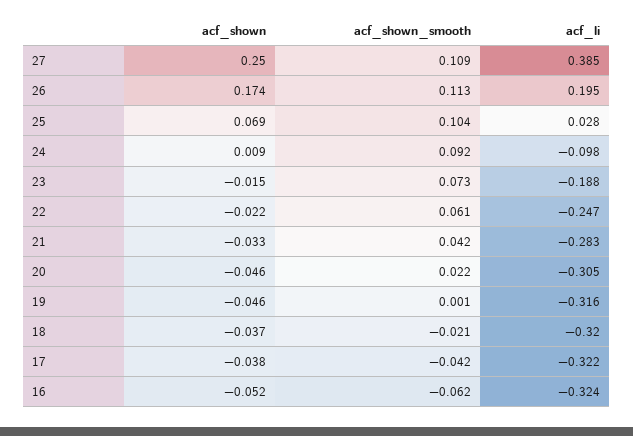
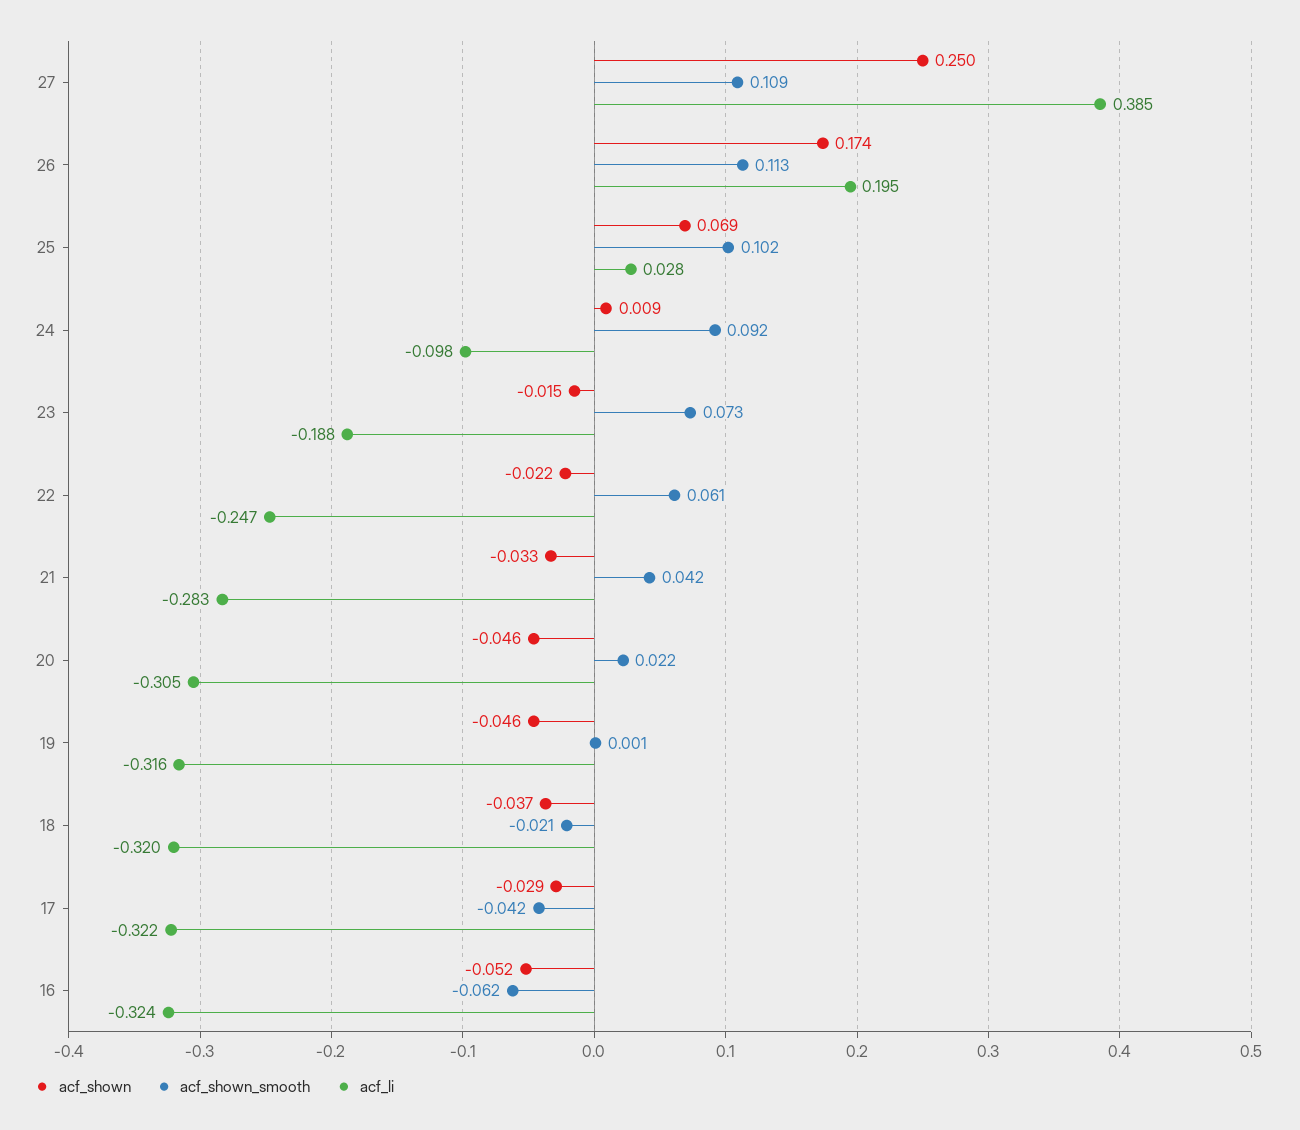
  {
    "acf_shown": {
      "27": 0.25,
      "26": 0.174,
      "25": 0.069,
      "24": 0.009,
      "23": -0.015,
      "22": -0.022,
      "21": -0.033,
      "20": -0.046,
      "19": -0.046,
      "18": -0.037,
-     "17": -0.038,
+     "17": -0.029,
      "16": -0.052
    },
    "acf_shown_smooth": {
      "27": 0.109,
      "26": 0.113,
-     "25": 0.104,
+     "25": 0.102,
      "24": 0.092,
      "23": 0.073,
      "22": 0.061,
      "21": 0.042,
      "20": 0.022,
      "19": 0.001,
      "18": -0.021,
      "17": -0.042,
      "16": -0.062
    },
    "acf_li": {
      "27": 0.385,
      "26": 0.195,
      "25": 0.028,
      "24": -0.098,
      "23": -0.188,
      "22": -0.247,
      "21": -0.283,
      "20": -0.305,
      "19": -0.316,
      "18": -0.32,
      "17": -0.322,
      "16": -0.324
    }
  }

